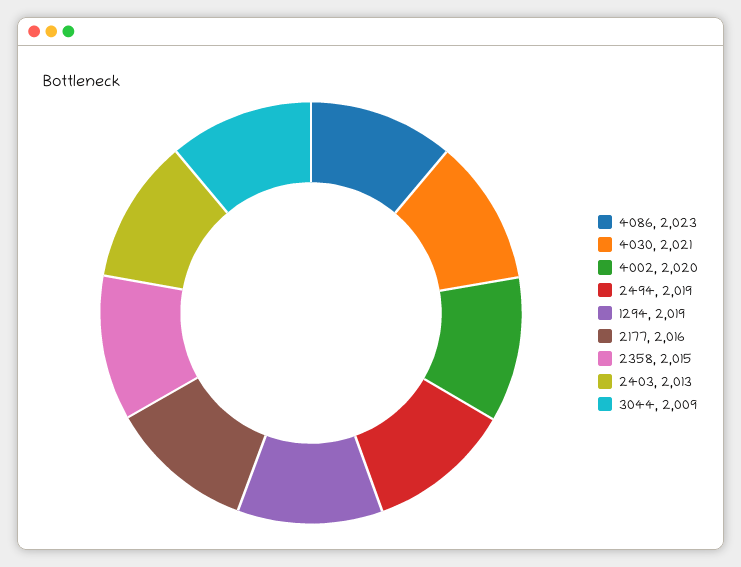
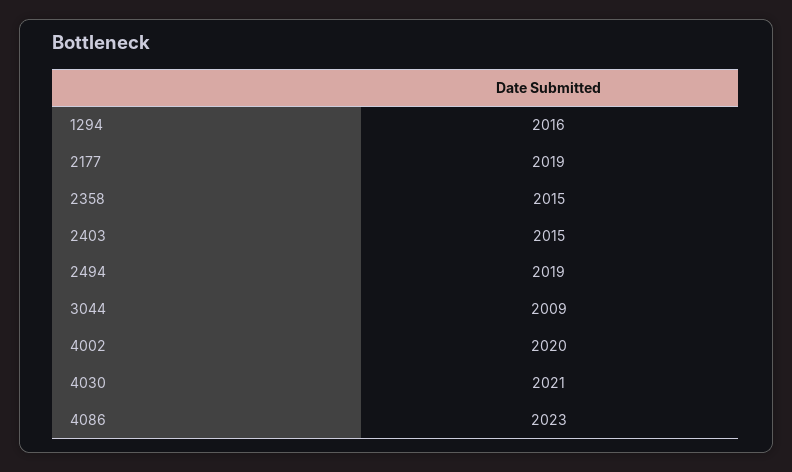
  {
    "4086": 2023,
    "4030": 2021,
    "4002": 2020,
    "2494": 2019,
-   "1294": 2019,
+   "1294": 2016,
-   "2177": 2016,
+   "2177": 2019,
    "2358": 2015,
-   "2403": 2013,
+   "2403": 2015,
    "3044": 2009
  }

